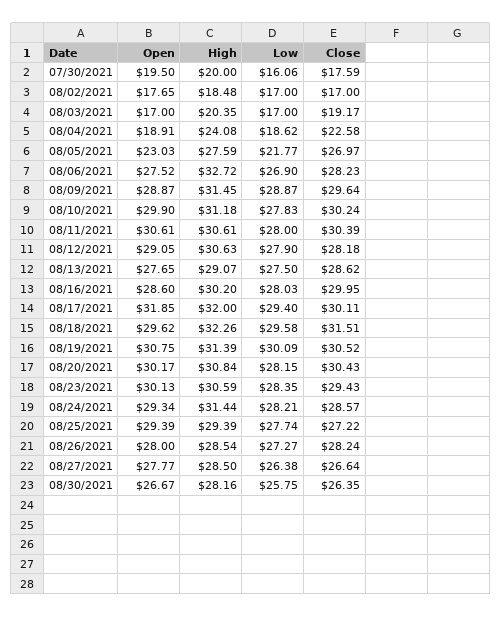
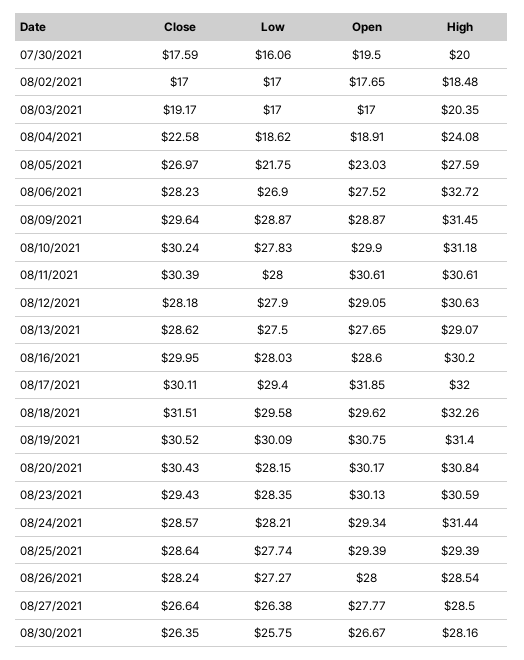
  {
    "Open": {
      "07/30/2021": 19.5,
      "08/02/2021": 17.65,
      "08/03/2021": 17,
      "08/04/2021": 18.91,
      "08/05/2021": 23.03,
      "08/06/2021": 27.52,
      "08/09/2021": 28.87,
      "08/10/2021": 29.9,
      "08/11/2021": 30.61,
      "08/12/2021": 29.05,
      "08/13/2021": 27.65,
      "08/16/2021": 28.6,
      "08/17/2021": 31.85,
      "08/18/2021": 29.62,
      "08/19/2021": 30.75,
      "08/20/2021": 30.17,
      "08/23/2021": 30.13,
      "08/24/2021": 29.34,
      "08/25/2021": 29.39,
      "08/26/2021": 28,
      "08/27/2021": 27.77,
      "08/30/2021": 26.67
    },
    "High": {
      "07/30/2021": 20,
      "08/02/2021": 18.48,
      "08/03/2021": 20.35,
      "08/04/2021": 24.08,
      "08/05/2021": 27.59,
      "08/06/2021": 32.72,
      "08/09/2021": 31.45,
      "08/10/2021": 31.18,
      "08/11/2021": 30.61,
      "08/12/2021": 30.63,
      "08/13/2021": 29.07,
      "08/16/2021": 30.2,
      "08/17/2021": 32,
      "08/18/2021": 32.26,
-     "08/19/2021": 31.39,
+     "08/19/2021": 31.4,
      "08/20/2021": 30.84,
      "08/23/2021": 30.59,
      "08/24/2021": 31.44,
      "08/25/2021": 29.39,
      "08/26/2021": 28.54,
      "08/27/2021": 28.5,
      "08/30/2021": 28.16
    },
    "Low": {
      "07/30/2021": 16.06,
      "08/02/2021": 17,
      "08/03/2021": 17,
      "08/04/2021": 18.62,
-     "08/05/2021": 21.77,
+     "08/05/2021": 21.75,
      "08/06/2021": 26.9,
      "08/09/2021": 28.87,
      "08/10/2021": 27.83,
      "08/11/2021": 28,
      "08/12/2021": 27.9,
      "08/13/2021": 27.5,
      "08/16/2021": 28.03,
      "08/17/2021": 29.4,
      "08/18/2021": 29.58,
      "08/19/2021": 30.09,
      "08/20/2021": 28.15,
      "08/23/2021": 28.35,
      "08/24/2021": 28.21,
      "08/25/2021": 27.74,
      "08/26/2021": 27.27,
      "08/27/2021": 26.38,
      "08/30/2021": 25.75
    },
    "Close": {
      "07/30/2021": 17.59,
      "08/02/2021": 17,
      "08/03/2021": 19.17,
      "08/04/2021": 22.58,
      "08/05/2021": 26.97,
      "08/06/2021": 28.23,
      "08/09/2021": 29.64,
      "08/10/2021": 30.24,
      "08/11/2021": 30.39,
      "08/12/2021": 28.18,
      "08/13/2021": 28.62,
      "08/16/2021": 29.95,
      "08/17/2021": 30.11,
      "08/18/2021": 31.51,
      "08/19/2021": 30.52,
      "08/20/2021": 30.43,
      "08/23/2021": 29.43,
      "08/24/2021": 28.57,
-     "08/25/2021": 27.22,
+     "08/25/2021": 28.64,
      "08/26/2021": 28.24,
      "08/27/2021": 26.64,
      "08/30/2021": 26.35
    }
  }

